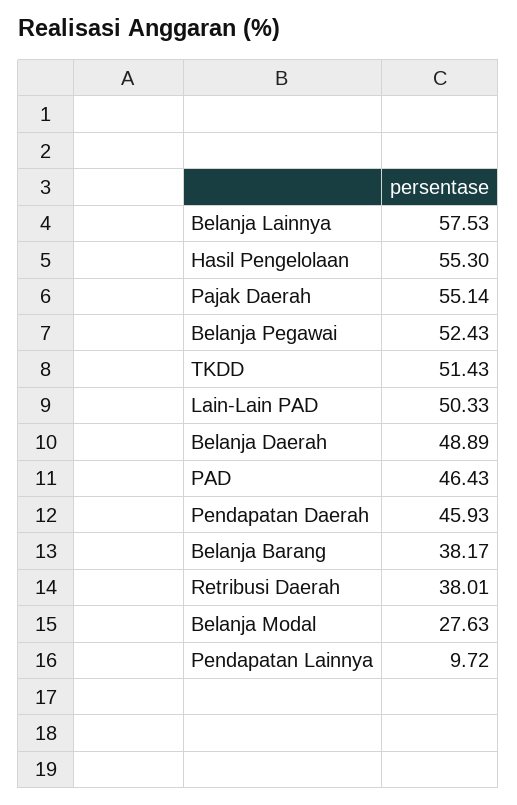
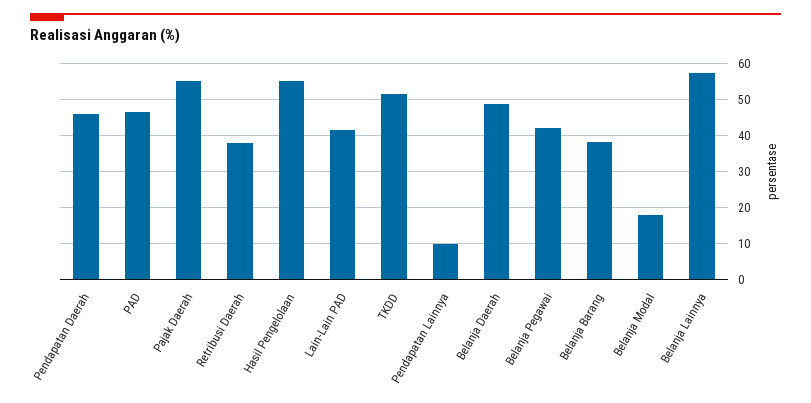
  {
    "Belanja Lainnya": 57.53,
    "Hasil Pengelolaan": 55.3,
    "Pajak Daerah": 55.14,
-   "Belanja Pegawai": 52.43,
+   "Belanja Pegawai": 42,
    "TKDD": 51.43,
-   "Lain-Lain PAD": 50.33,
+   "Lain-Lain PAD": 42,
    "Belanja Daerah": 48.89,
    "PAD": 46.43,
    "Pendapatan Daerah": 45.93,
    "Belanja Barang": 38.17,
    "Retribusi Daerah": 38.01,
-   "Belanja Modal": 27.63,
+   "Belanja Modal": 18,
    "Pendapatan Lainnya": 9.72
  }

